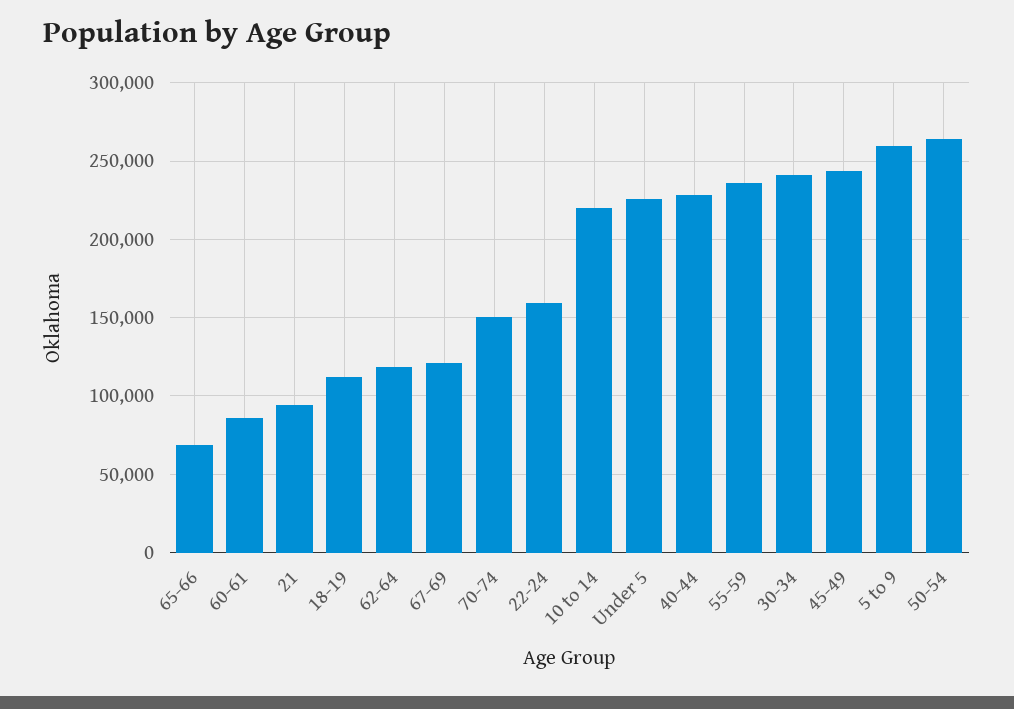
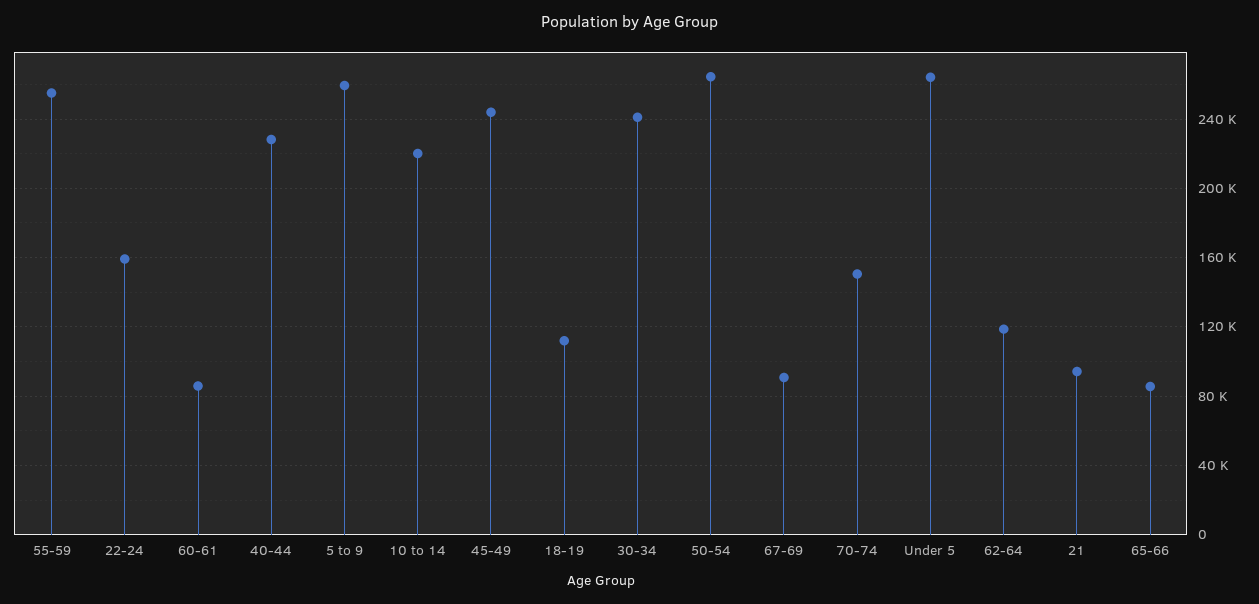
  {
-   "65-66": 70000,
+   "65-66": 85000,
    "60-61": 85000,
    "21": 95000,
    "18-19": 110000,
    "62-64": 120000,
-   "67-69": 120000,
+   "67-69": 90000,
    "70-74": 150000,
    "22-24": 160000,
    "10 to 14": 220000,
-   "Under 5": 225000,
+   "Under 5": 265000,
    "40-44": 230000,
-   "55-59": 235000,
+   "55-59": 255000,
    "30-34": 240000,
    "45-49": 245000,
    "5 to 9": 260000,
    "50-54": 265000
  }

